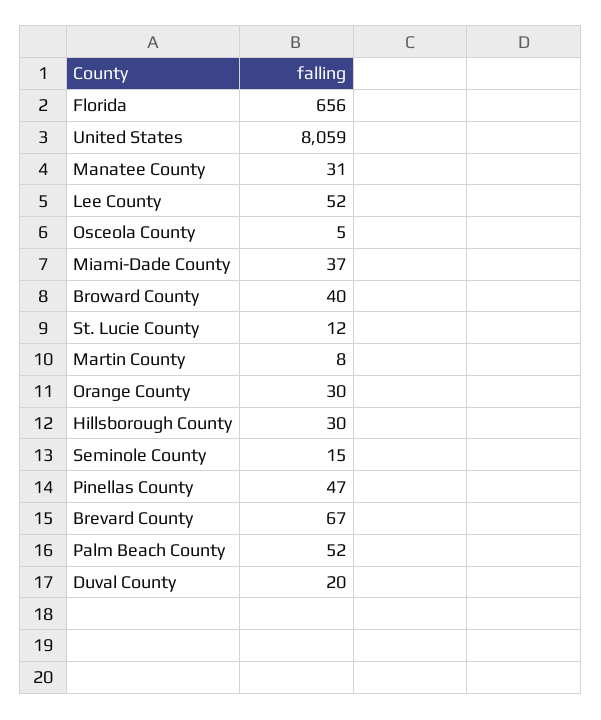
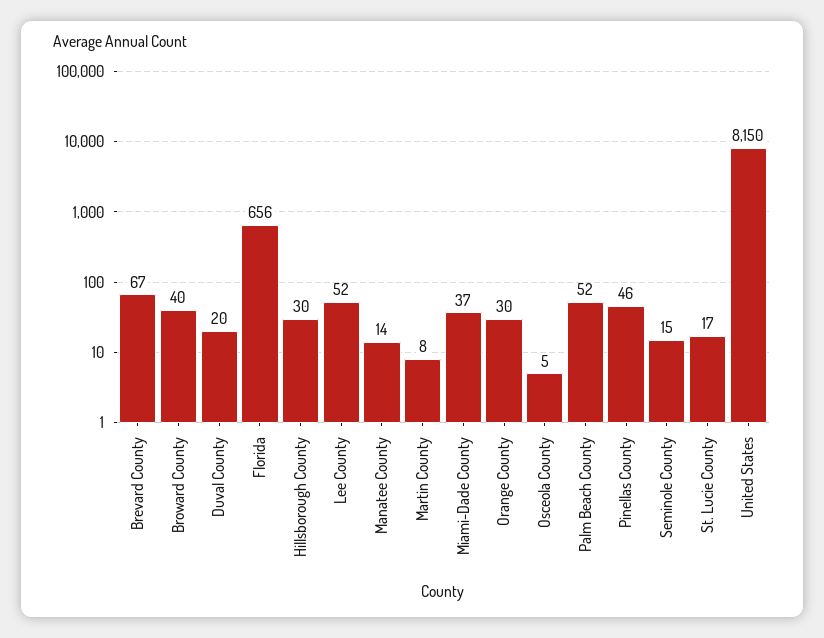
  {
    "Florida": 656,
-   "United States": 8059,
+   "United States": 8150,
-   "Manatee County": 31,
+   "Manatee County": 14,
    "Lee County": 52,
    "Osceola County": 5,
    "Miami-Dade County": 37,
    "Broward County": 40,
-   "St. Lucie County": 12,
+   "St. Lucie County": 17,
    "Martin County": 8,
    "Orange County": 30,
    "Hillsborough County": 30,
    "Seminole County": 15,
-   "Pinellas County": 47,
+   "Pinellas County": 46,
    "Brevard County": 67,
    "Palm Beach County": 52,
    "Duval County": 20
  }

